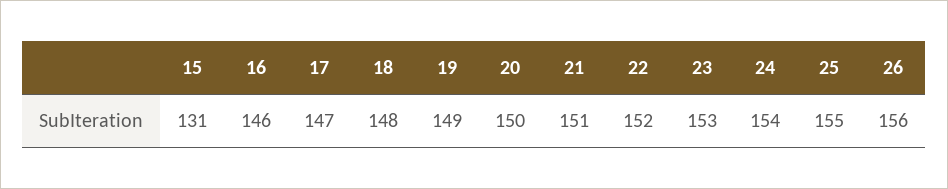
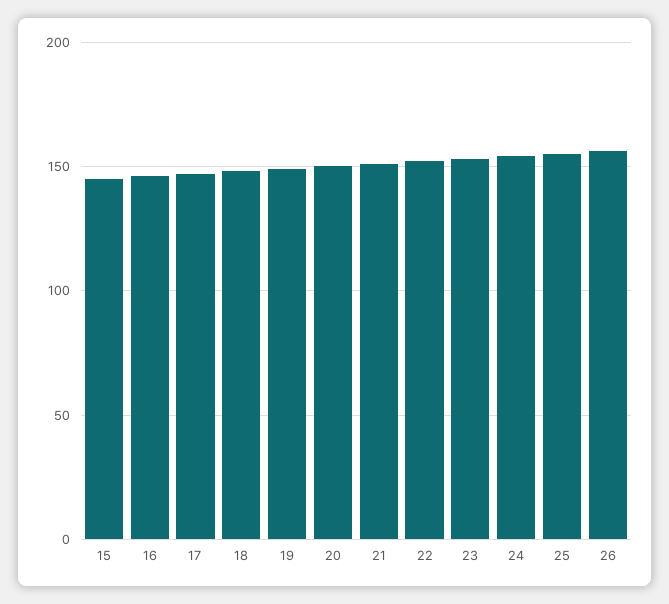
  {
-   "15": 131,
+   "15": 145,
    "16": 146,
    "17": 147,
    "18": 148,
    "19": 149,
    "20": 150,
    "21": 151,
    "22": 152,
    "23": 153,
    "24": 154,
    "25": 155,
    "26": 156
  }

